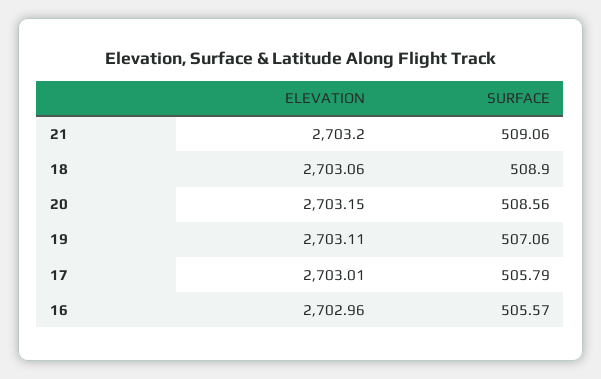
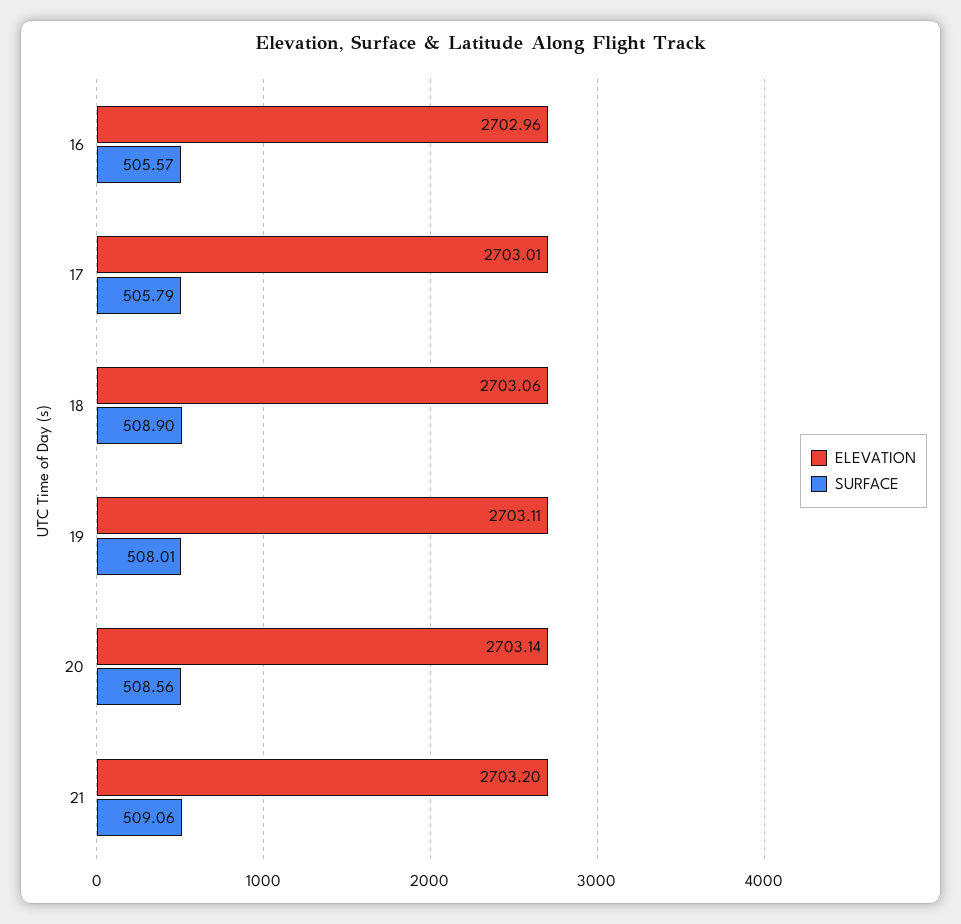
  {
    "ELEVATION": {
      "21": 2703.2,
      "18": 2703.06,
-     "20": 2703.15,
+     "20": 2703.14,
      "19": 2703.11,
      "17": 2703.01,
      "16": 2702.96
    },
    "SURFACE": {
      "21": 509.06,
      "18": 508.9,
      "20": 508.56,
-     "19": 507.06,
+     "19": 508.01,
      "17": 505.79,
      "16": 505.57
    }
  }

